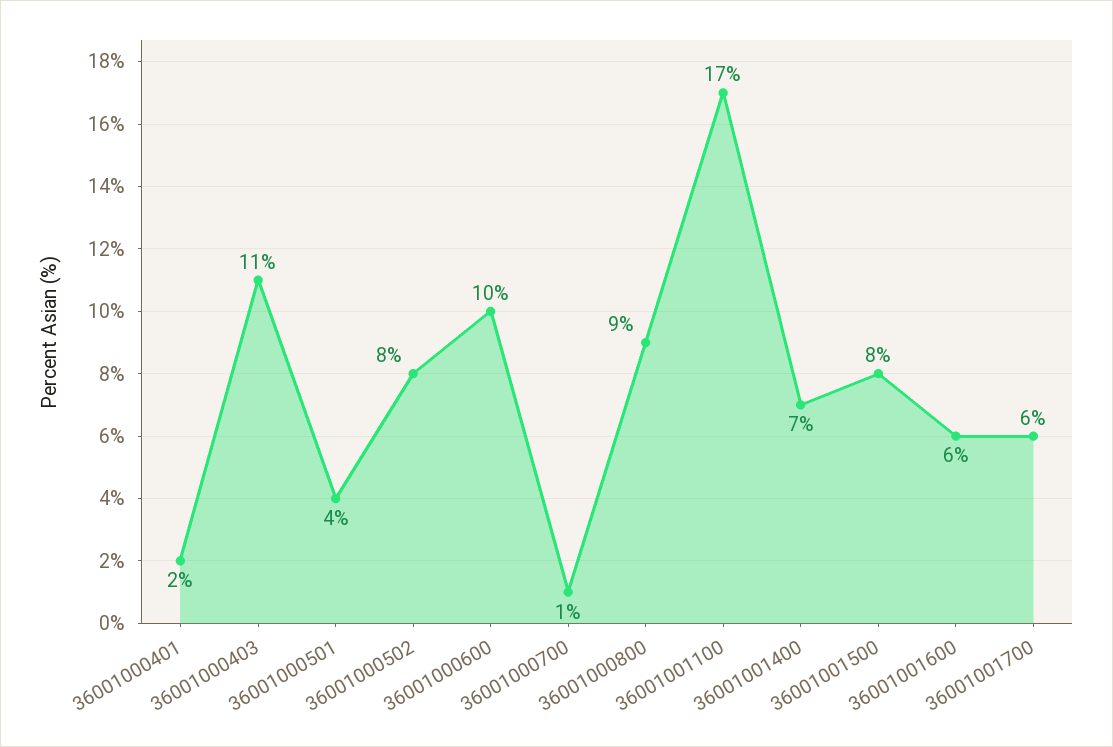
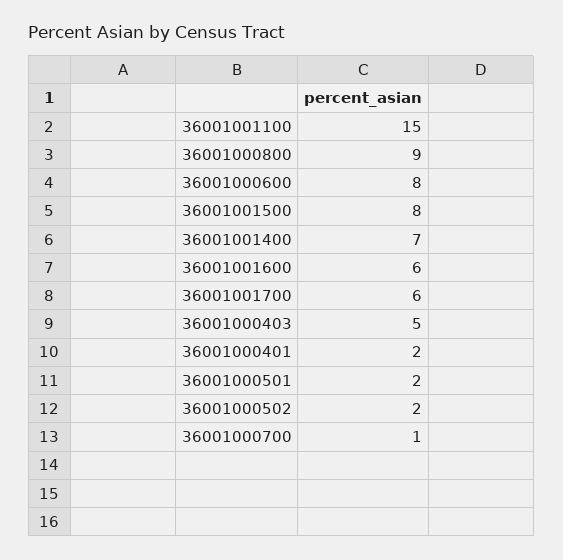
  {
    "36001000401": 2,
-   "36001000403": 11,
+   "36001000403": 5,
-   "36001000501": 4,
+   "36001000501": 2,
-   "36001000502": 8,
+   "36001000502": 2,
-   "36001000600": 10,
+   "36001000600": 8,
    "36001000700": 1,
    "36001000800": 9,
-   "36001001100": 17,
+   "36001001100": 15,
    "36001001400": 7,
    "36001001500": 8,
    "36001001600": 6,
    "36001001700": 6
  }

